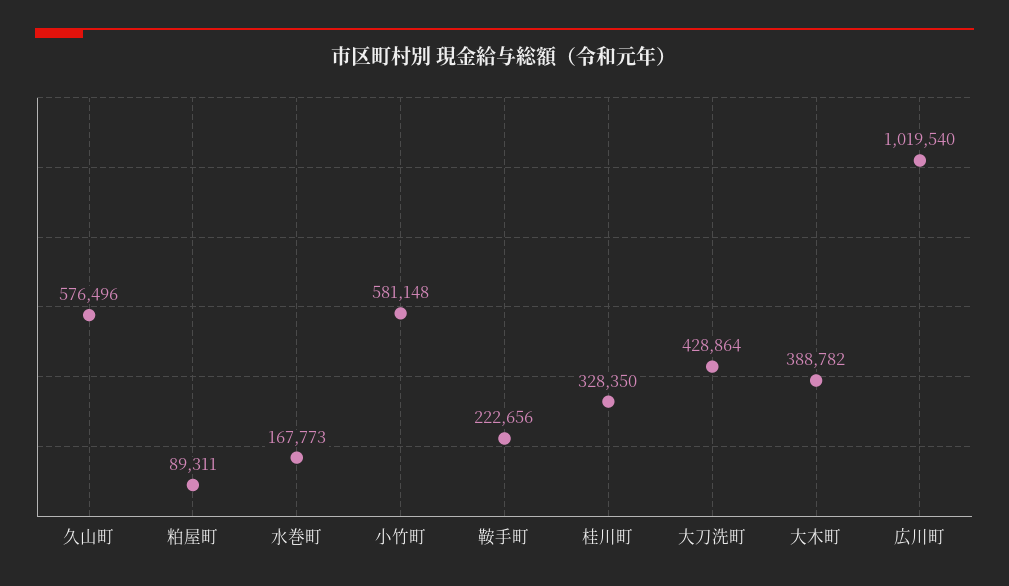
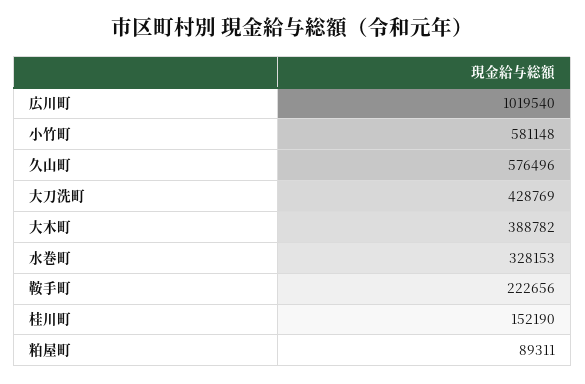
  {
    "久山町": 576496,
    "粕屋町": 89311,
-   "水巻町": 167773,
+   "水巻町": 328153,
    "小竹町": 581148,
    "鞍手町": 222656,
-   "桂川町": 328350,
+   "桂川町": 152190,
-   "大刀洗町": 428864,
+   "大刀洗町": 428769,
    "大木町": 388782,
    "広川町": 1019540
  }

